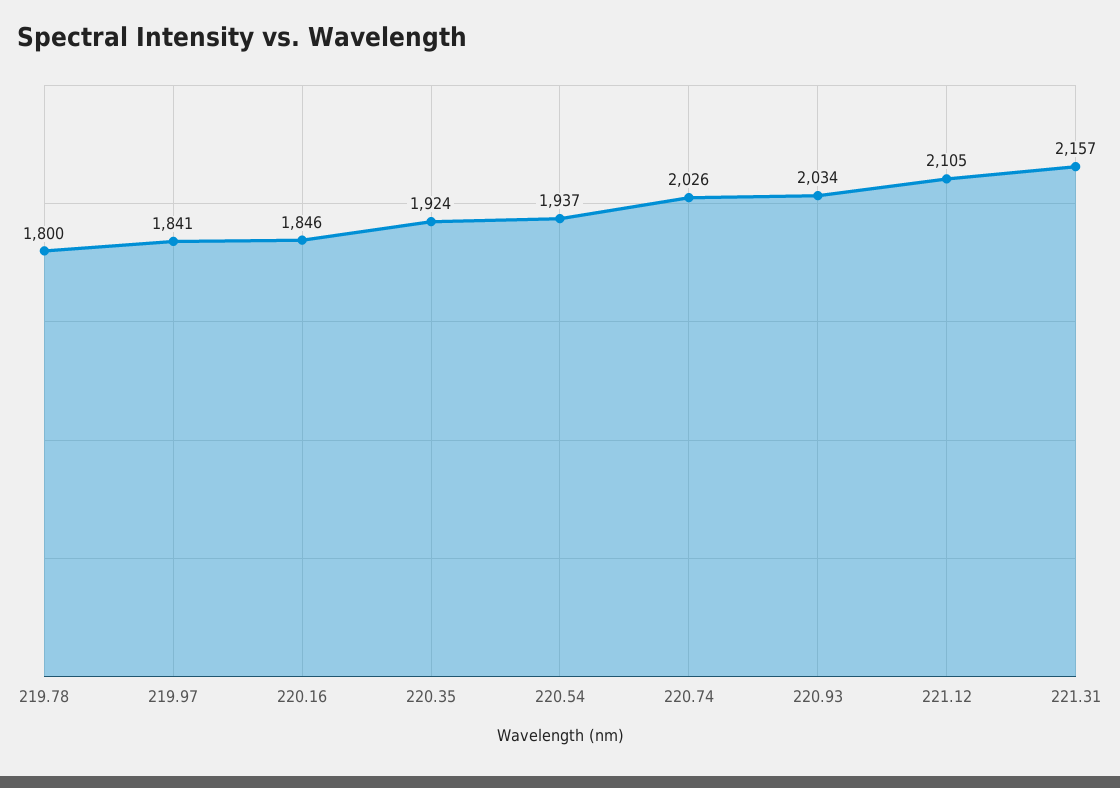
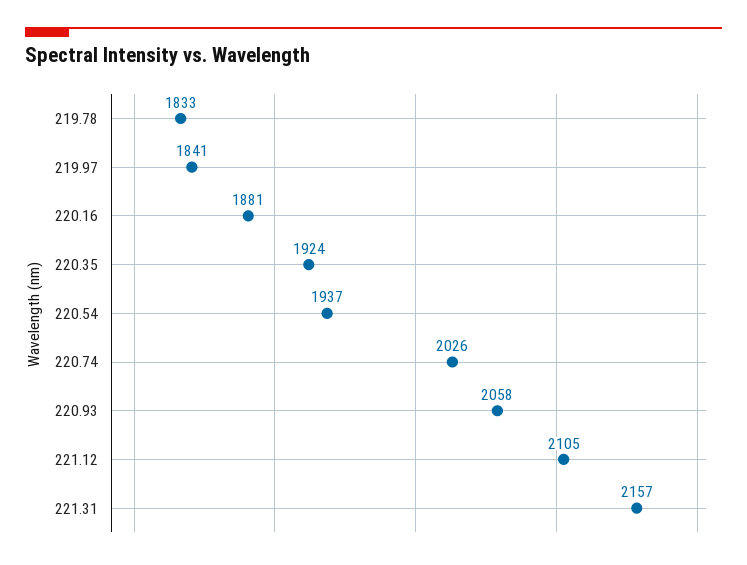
  {
-   "219.78": 1800,
+   "219.78": 1833,
    "219.97": 1841,
-   "220.16": 1846,
+   "220.16": 1881,
    "220.35": 1924,
    "220.54": 1937,
    "220.74": 2026,
-   "220.93": 2034,
+   "220.93": 2058,
    "221.12": 2105,
    "221.31": 2157
  }

